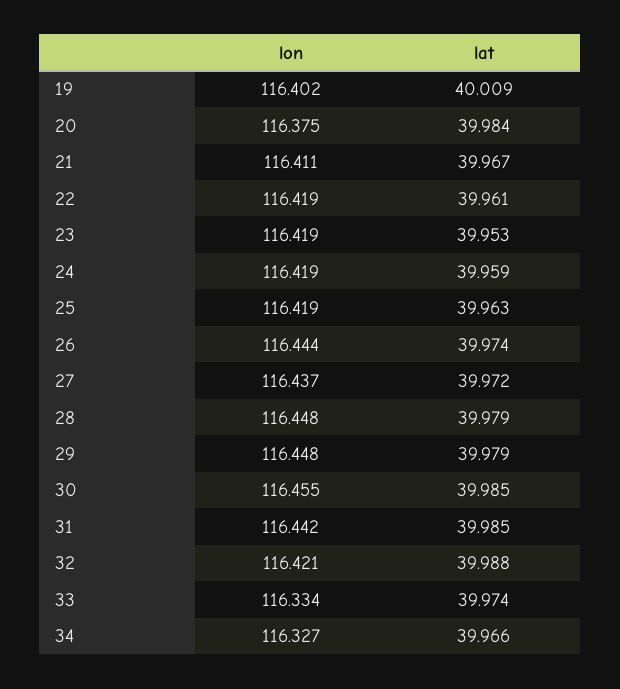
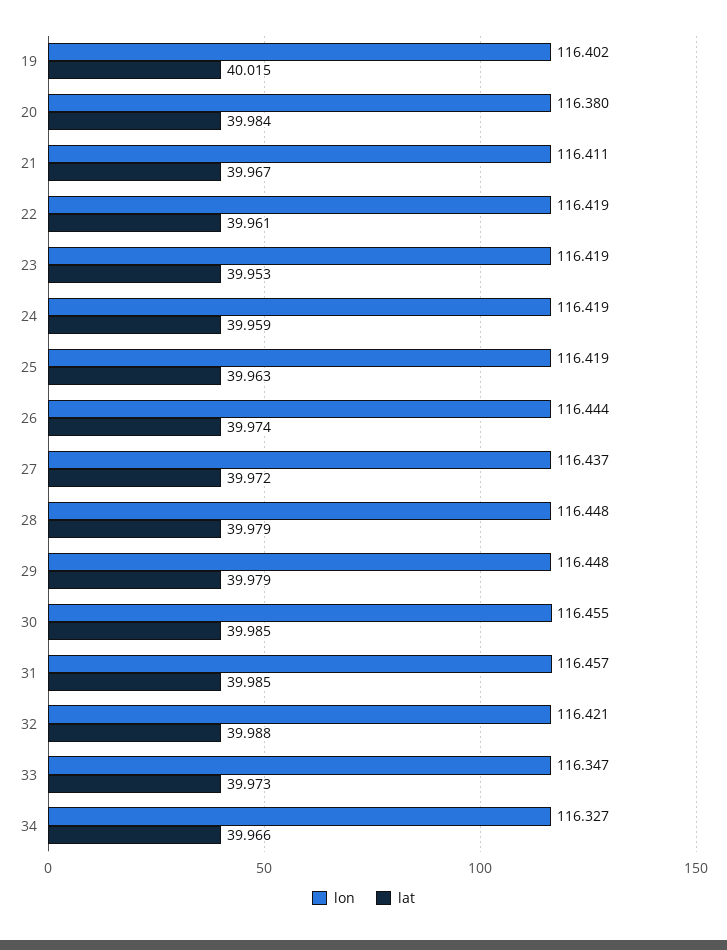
  {
    "lon": {
      "19": 116.402,
-     "20": 116.375,
+     "20": 116.38,
      "21": 116.411,
      "22": 116.419,
      "23": 116.419,
      "24": 116.419,
      "25": 116.419,
      "26": 116.444,
      "27": 116.437,
      "28": 116.448,
      "29": 116.448,
      "30": 116.455,
-     "31": 116.442,
+     "31": 116.457,
      "32": 116.421,
-     "33": 116.334,
+     "33": 116.347,
      "34": 116.327
    },
    "lat": {
-     "19": 40.009,
+     "19": 40.015,
      "20": 39.984,
      "21": 39.967,
      "22": 39.961,
      "23": 39.953,
      "24": 39.959,
      "25": 39.963,
      "26": 39.974,
      "27": 39.972,
      "28": 39.979,
      "29": 39.979,
      "30": 39.985,
      "31": 39.985,
      "32": 39.988,
-     "33": 39.974,
+     "33": 39.973,
      "34": 39.966
    }
  }

